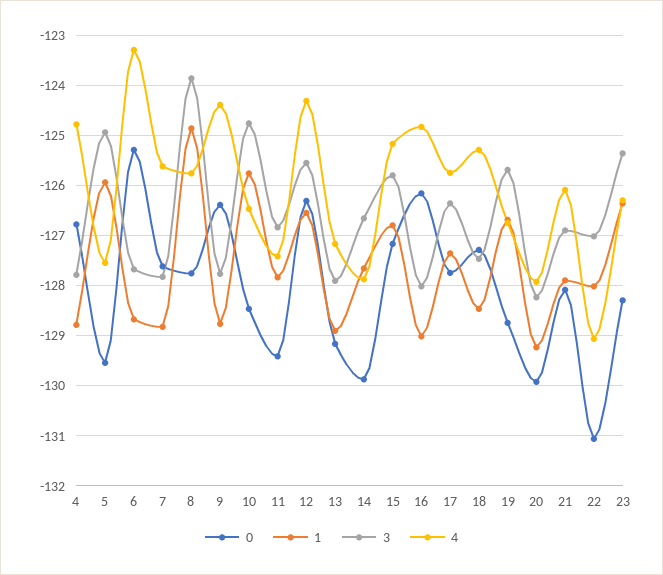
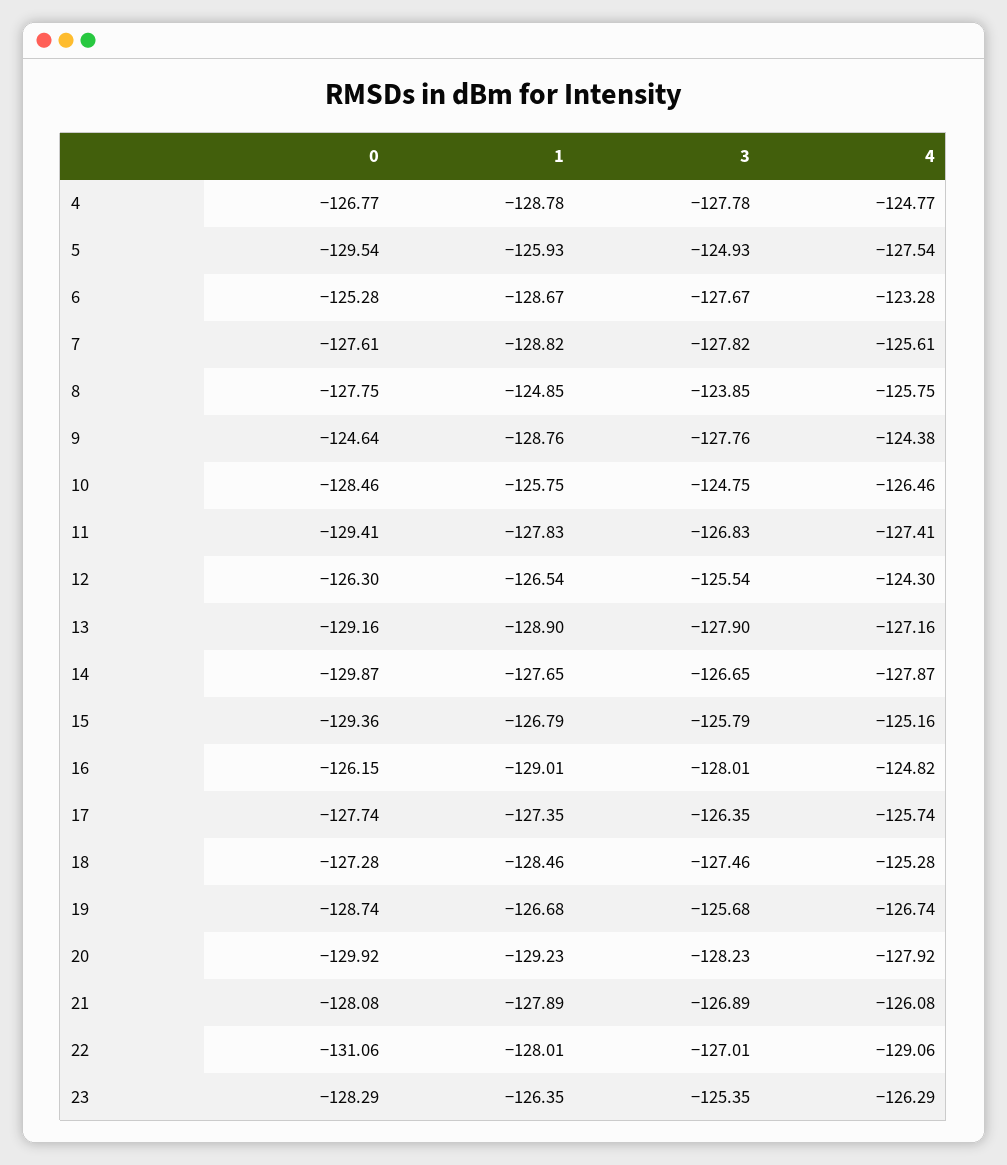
  {
    "0": {
      "4": -126.77,
      "5": -129.54,
      "6": -125.28,
      "7": -127.61,
      "8": -127.75,
-     "9": -126.4,
+     "9": -124.64,
      "10": -128.46,
      "11": -129.41,
      "12": -126.3,
      "13": -129.16,
      "14": -129.87,
-     "15": -127.2,
+     "15": -129.36,
      "16": -126.15,
      "17": -127.74,
      "18": -127.28,
      "19": -128.74,
      "20": -129.92,
      "21": -128.08,
      "22": -131.06,
      "23": -128.29
    },
    "1": {
      "4": -128.78,
      "5": -125.93,
      "6": -128.67,
      "7": -128.82,
      "8": -124.85,
      "9": -128.76,
      "10": -125.75,
      "11": -127.83,
      "12": -126.54,
      "13": -128.9,
      "14": -127.65,
      "15": -126.79,
      "16": -129.01,
      "17": -127.35,
      "18": -128.46,
      "19": -126.68,
      "20": -129.23,
      "21": -127.89,
      "22": -128.01,
      "23": -126.35
    },
    "3": {
      "4": -127.78,
      "5": -124.93,
      "6": -127.67,
      "7": -127.82,
      "8": -123.85,
      "9": -127.76,
      "10": -124.75,
      "11": -126.83,
      "12": -125.54,
      "13": -127.9,
      "14": -126.65,
      "15": -125.79,
      "16": -128.01,
      "17": -126.35,
      "18": -127.46,
      "19": -125.68,
      "20": -128.23,
      "21": -126.89,
      "22": -127.01,
      "23": -125.35
    },
    "4": {
      "4": -124.77,
      "5": -127.54,
      "6": -123.28,
      "7": -125.61,
      "8": -125.75,
      "9": -124.38,
      "10": -126.46,
      "11": -127.41,
      "12": -124.3,
      "13": -127.16,
      "14": -127.87,
      "15": -125.16,
      "16": -124.82,
      "17": -125.74,
      "18": -125.28,
      "19": -126.74,
      "20": -127.92,
      "21": -126.08,
      "22": -129.06,
      "23": -126.29
    }
  }

